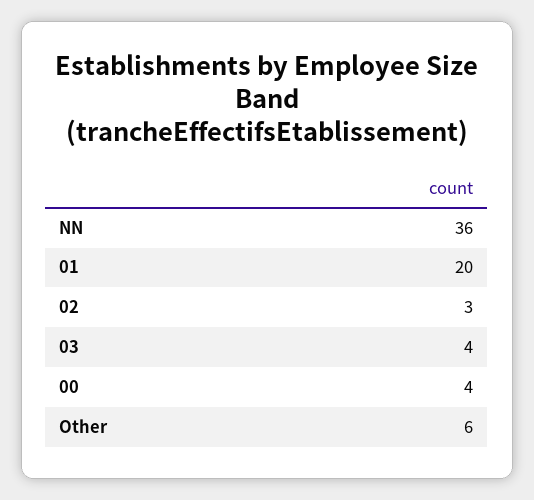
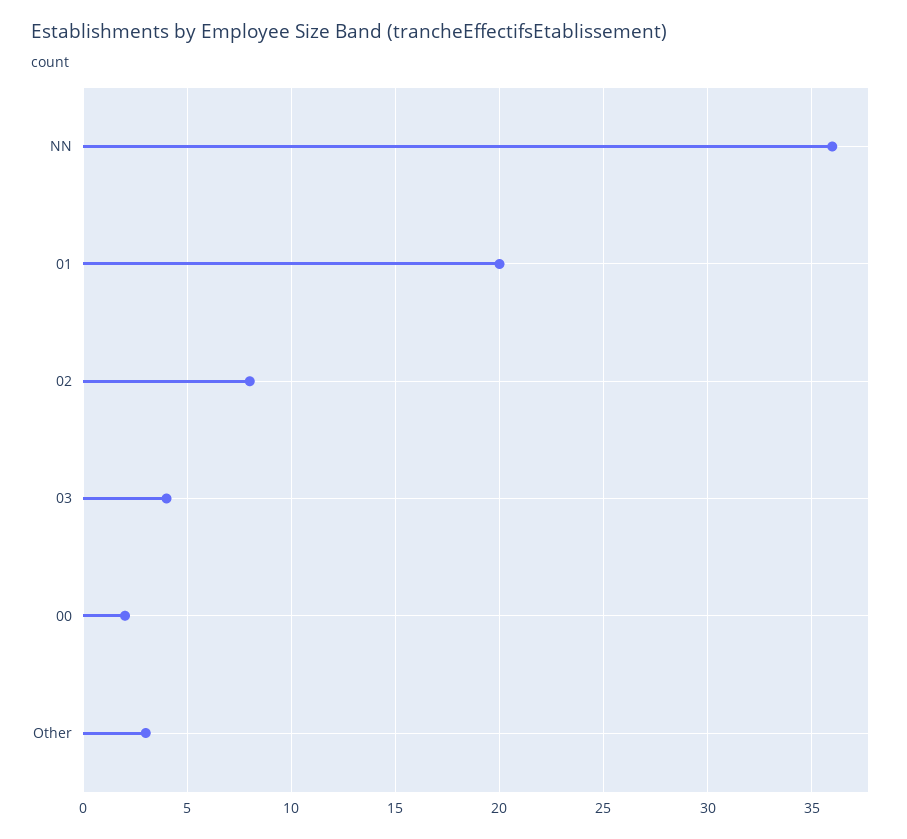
  {
    "NN": 36,
    "01": 20,
-   "02": 3,
+   "02": 8,
    "03": 4,
-   "00": 4,
+   "00": 2,
-   "Other": 6
+   "Other": 3
  }

